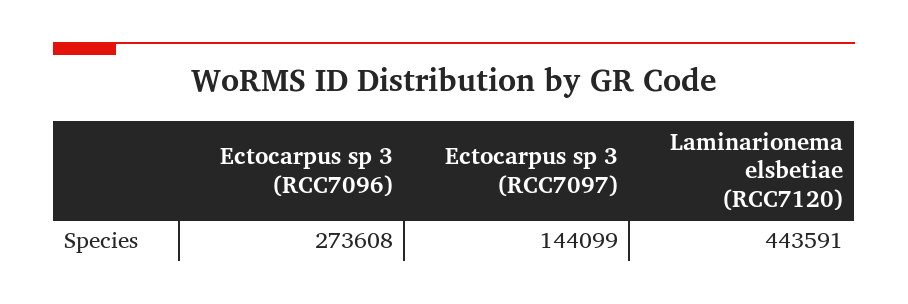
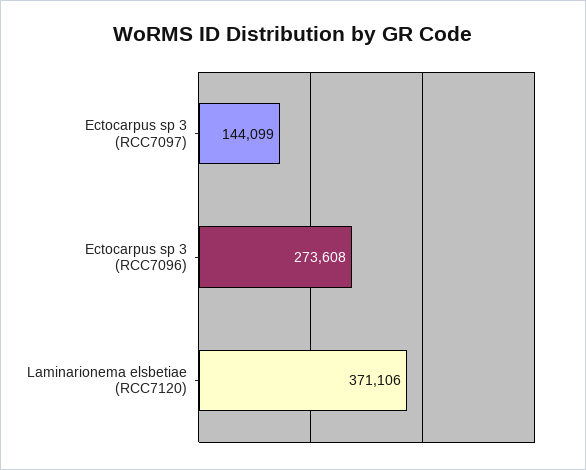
  {
    "Ectocarpus sp 3 (RCC7096)": 273608,
    "Ectocarpus sp 3 (RCC7097)": 144099,
-   "Laminarionema elsbetiae (RCC7120)": 443591
+   "Laminarionema elsbetiae (RCC7120)": 371106
  }

